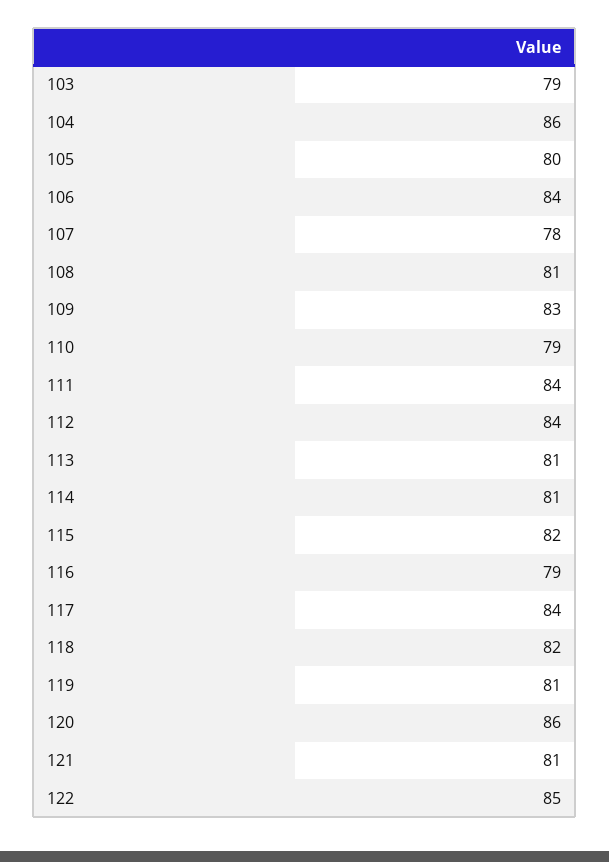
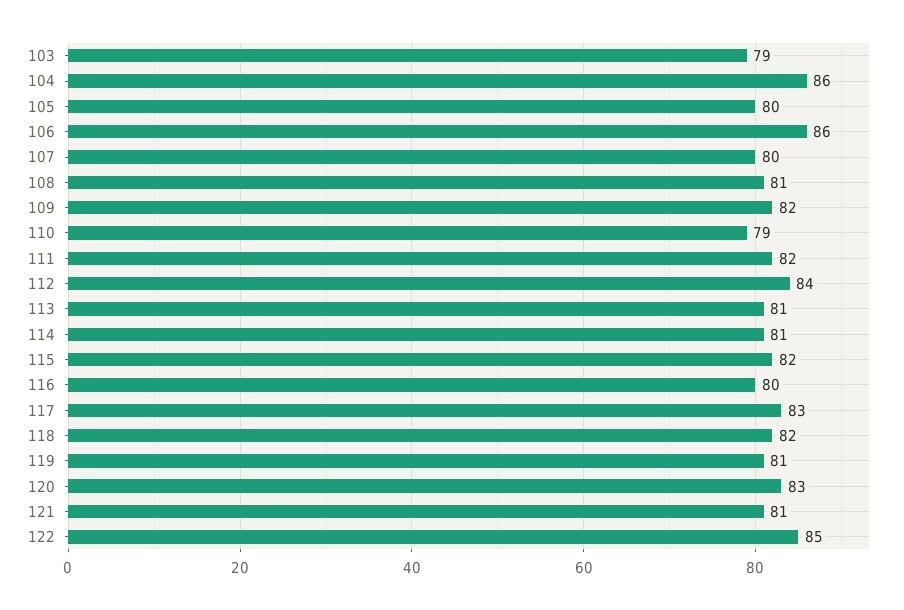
  {
    "103": 79,
    "104": 86,
    "105": 80,
-   "106": 84,
+   "106": 86,
-   "107": 78,
+   "107": 80,
    "108": 81,
-   "109": 83,
+   "109": 82,
    "110": 79,
-   "111": 84,
+   "111": 82,
    "112": 84,
    "113": 81,
    "114": 81,
    "115": 82,
-   "116": 79,
+   "116": 80,
-   "117": 84,
+   "117": 83,
    "118": 82,
    "119": 81,
-   "120": 86,
+   "120": 83,
    "121": 81,
    "122": 85
  }

